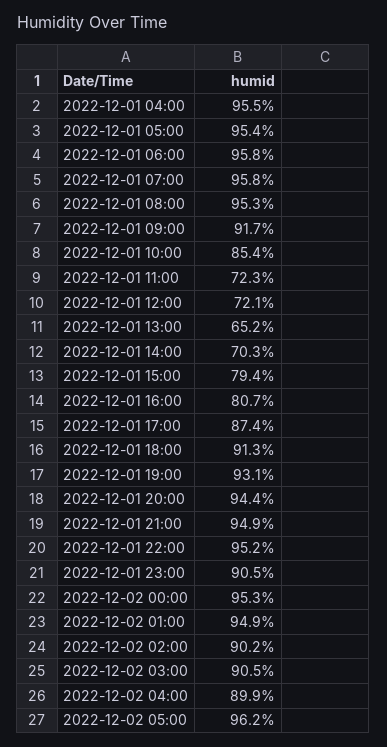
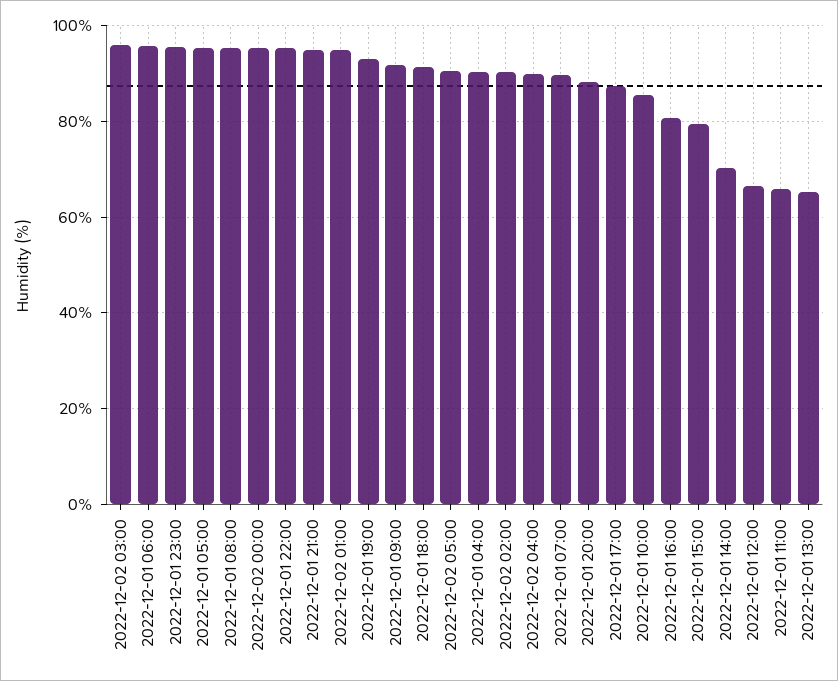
  {
-   "2022-12-01 04:00": 95.5,
+   "2022-12-01 04:00": 90,
    "2022-12-01 05:00": 95.4,
    "2022-12-01 06:00": 95.8,
-   "2022-12-01 07:00": 95.8,
+   "2022-12-01 07:00": 90,
    "2022-12-01 08:00": 95.3,
    "2022-12-01 09:00": 91.7,
    "2022-12-01 10:00": 85.4,
-   "2022-12-01 11:00": 72.3,
+   "2022-12-01 11:00": 66,
-   "2022-12-01 12:00": 72.1,
+   "2022-12-01 12:00": 66,
    "2022-12-01 13:00": 65.2,
    "2022-12-01 14:00": 70.3,
    "2022-12-01 15:00": 79.4,
    "2022-12-01 16:00": 80.7,
    "2022-12-01 17:00": 87.4,
    "2022-12-01 18:00": 91.3,
    "2022-12-01 19:00": 93.1,
-   "2022-12-01 20:00": 94.4,
+   "2022-12-01 20:00": 88,
    "2022-12-01 21:00": 94.9,
    "2022-12-01 22:00": 95.2,
-   "2022-12-01 23:00": 90.5,
+   "2022-12-01 23:00": 96,
    "2022-12-02 00:00": 95.3,
    "2022-12-02 01:00": 94.9,
    "2022-12-02 02:00": 90.2,
-   "2022-12-02 03:00": 90.5,
+   "2022-12-02 03:00": 96,
    "2022-12-02 04:00": 89.9,
-   "2022-12-02 05:00": 96.2
+   "2022-12-02 05:00": 90
  }

